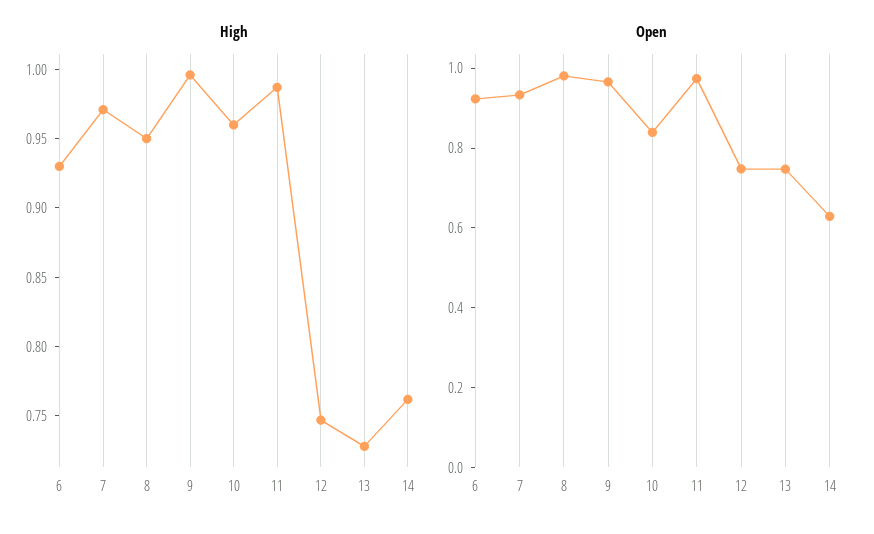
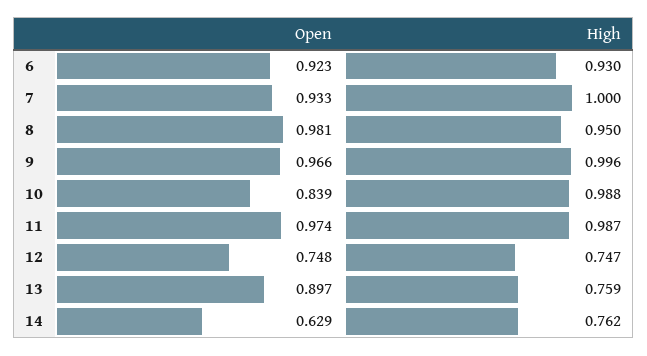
  {
    "High": {
      "6": 0.93,
-     "7": 0.97,
+     "7": 1,
      "8": 0.95,
      "9": 0.996,
-     "10": 0.96,
+     "10": 0.988,
      "11": 0.987,
      "12": 0.747,
-     "13": 0.73,
+     "13": 0.759,
      "14": 0.762
    },
    "Open": {
      "6": 0.923,
      "7": 0.933,
      "8": 0.981,
      "9": 0.966,
      "10": 0.839,
      "11": 0.974,
      "12": 0.748,
-     "13": 0.75,
+     "13": 0.897,
      "14": 0.629
    }
  }

